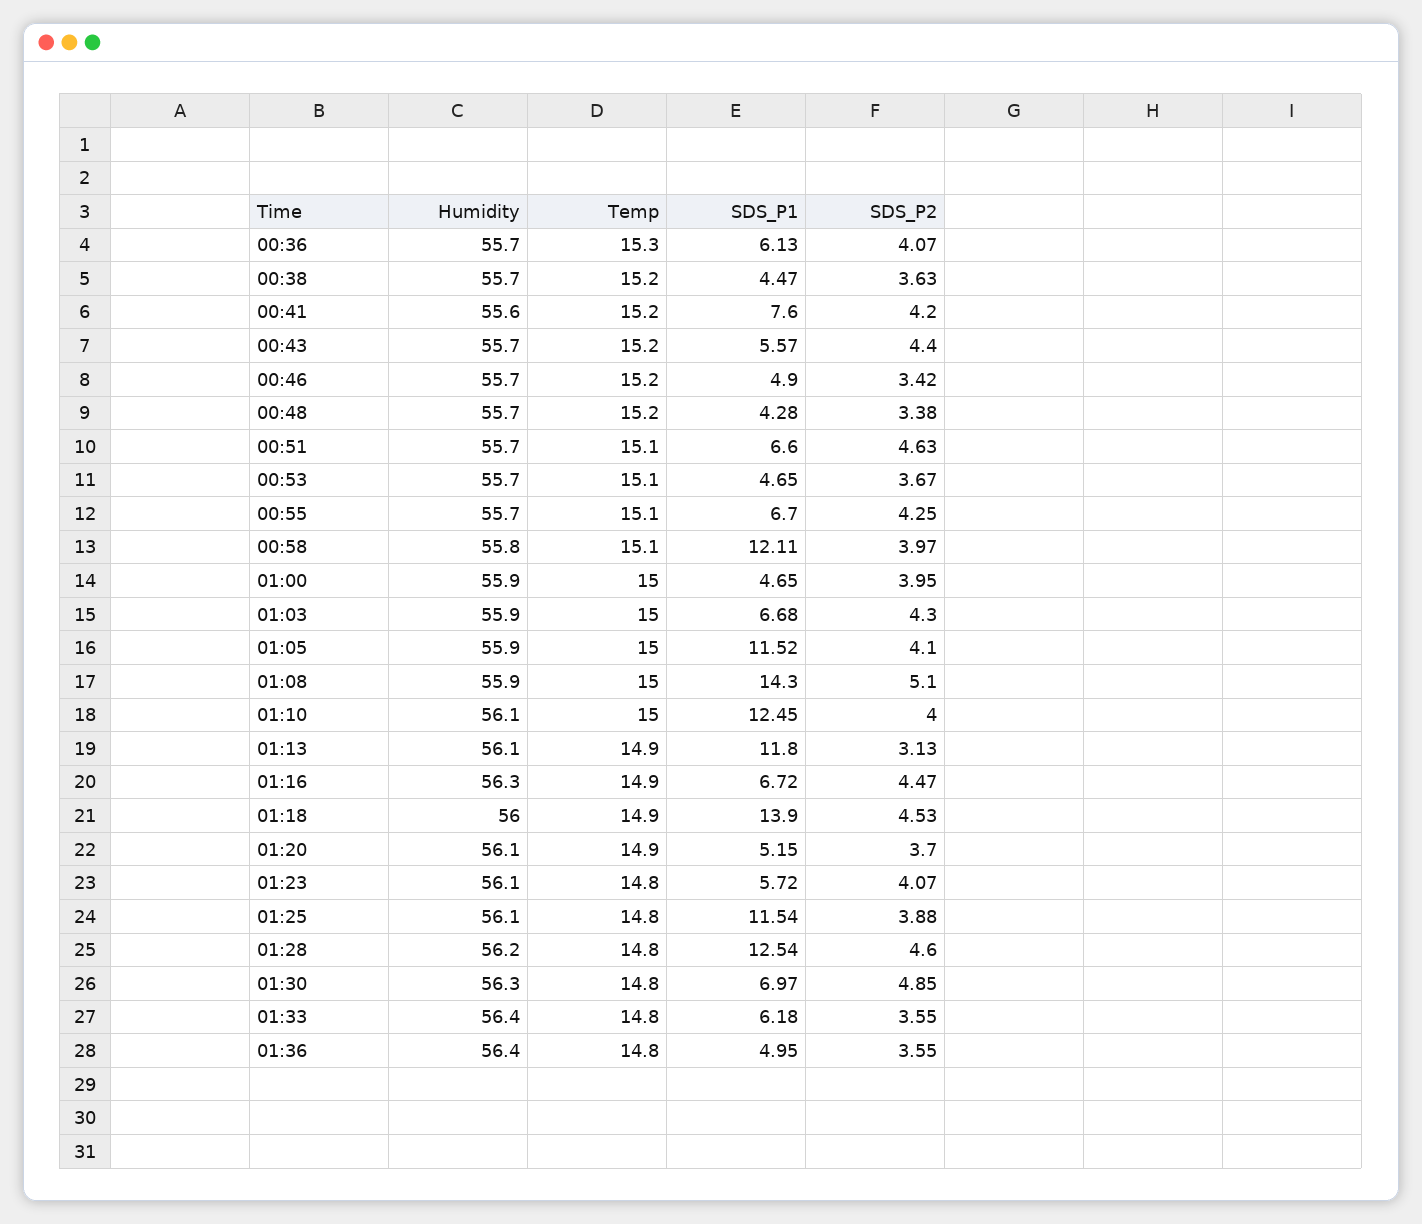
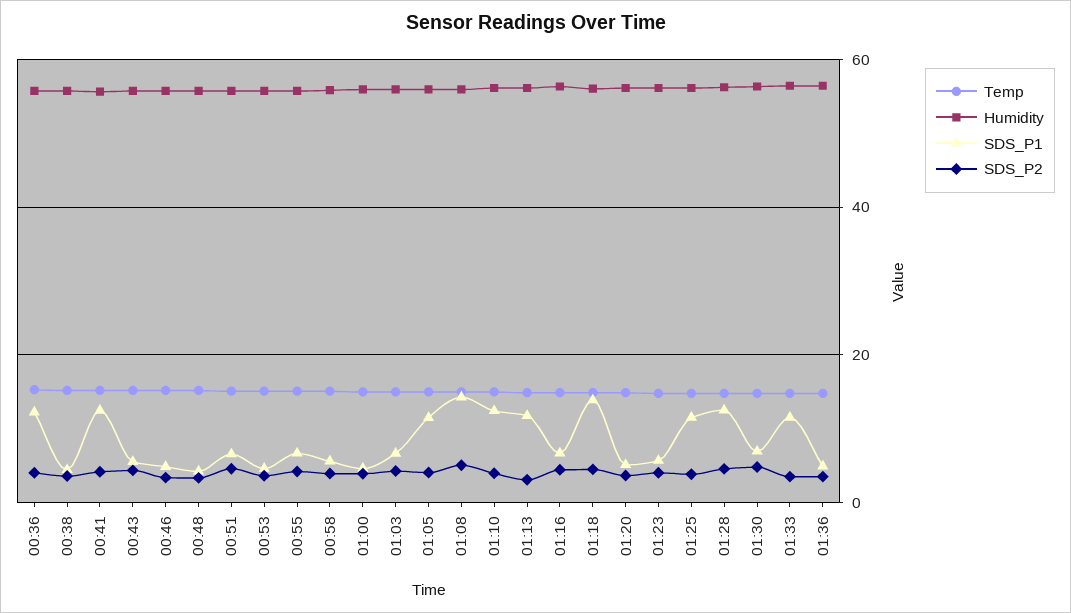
  {
    "Humidity": {
      "00:36": 55.7,
      "00:38": 55.7,
      "00:41": 55.6,
      "00:43": 55.7,
      "00:46": 55.7,
      "00:48": 55.7,
      "00:51": 55.7,
      "00:53": 55.7,
      "00:55": 55.7,
      "00:58": 55.8,
      "01:00": 55.9,
      "01:03": 55.9,
      "01:05": 55.9,
      "01:08": 55.9,
      "01:10": 56.1,
      "01:13": 56.1,
      "01:16": 56.3,
      "01:18": 56,
      "01:20": 56.1,
      "01:23": 56.1,
      "01:25": 56.1,
      "01:28": 56.2,
      "01:30": 56.3,
      "01:33": 56.4,
      "01:36": 56.4
    },
    "Temp": {
      "00:36": 15.3,
      "00:38": 15.2,
      "00:41": 15.2,
      "00:43": 15.2,
      "00:46": 15.2,
      "00:48": 15.2,
      "00:51": 15.1,
      "00:53": 15.1,
      "00:55": 15.1,
      "00:58": 15.1,
      "01:00": 15,
      "01:03": 15,
      "01:05": 15,
      "01:08": 15,
      "01:10": 15,
      "01:13": 14.9,
      "01:16": 14.9,
      "01:18": 14.9,
      "01:20": 14.9,
      "01:23": 14.8,
      "01:25": 14.8,
      "01:28": 14.8,
      "01:30": 14.8,
      "01:33": 14.8,
      "01:36": 14.8
    },
    "SDS_P1": {
-     "00:36": 6.13,
+     "00:36": 12,
      "00:38": 4.47,
-     "00:41": 7.6,
+     "00:41": 12,
      "00:43": 5.57,
      "00:46": 4.9,
      "00:48": 4.28,
      "00:51": 6.6,
      "00:53": 4.65,
      "00:55": 6.7,
-     "00:58": 12.11,
+     "00:58": 6,
      "01:00": 4.65,
      "01:03": 6.68,
      "01:05": 11.52,
      "01:08": 14.3,
      "01:10": 12.45,
      "01:13": 11.8,
      "01:16": 6.72,
      "01:18": 13.9,
      "01:20": 5.15,
      "01:23": 5.72,
      "01:25": 11.54,
      "01:28": 12.54,
      "01:30": 6.97,
-     "01:33": 6.18,
+     "01:33": 12,
      "01:36": 4.95
    },
    "SDS_P2": {
      "00:36": 4.07,
      "00:38": 3.63,
      "00:41": 4.2,
      "00:43": 4.4,
      "00:46": 3.42,
      "00:48": 3.38,
      "00:51": 4.63,
      "00:53": 3.67,
      "00:55": 4.25,
      "00:58": 3.97,
      "01:00": 3.95,
      "01:03": 4.3,
      "01:05": 4.1,
      "01:08": 5.1,
      "01:10": 4,
      "01:13": 3.13,
      "01:16": 4.47,
      "01:18": 4.53,
      "01:20": 3.7,
      "01:23": 4.07,
      "01:25": 3.88,
      "01:28": 4.6,
      "01:30": 4.85,
      "01:33": 3.55,
      "01:36": 3.55
    }
  }

